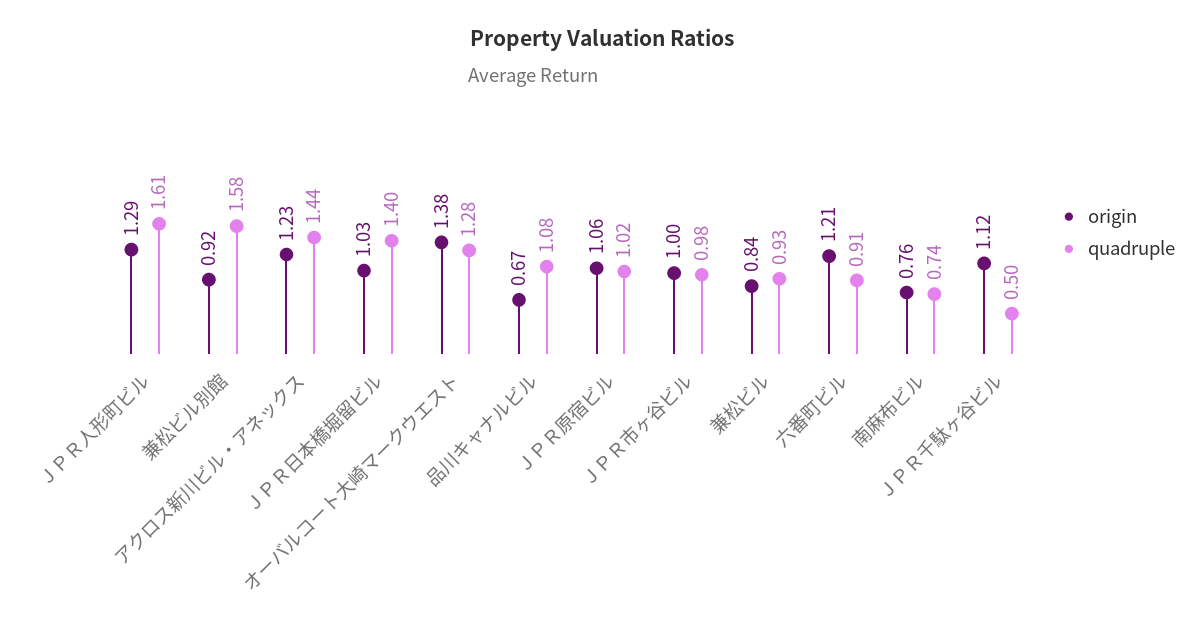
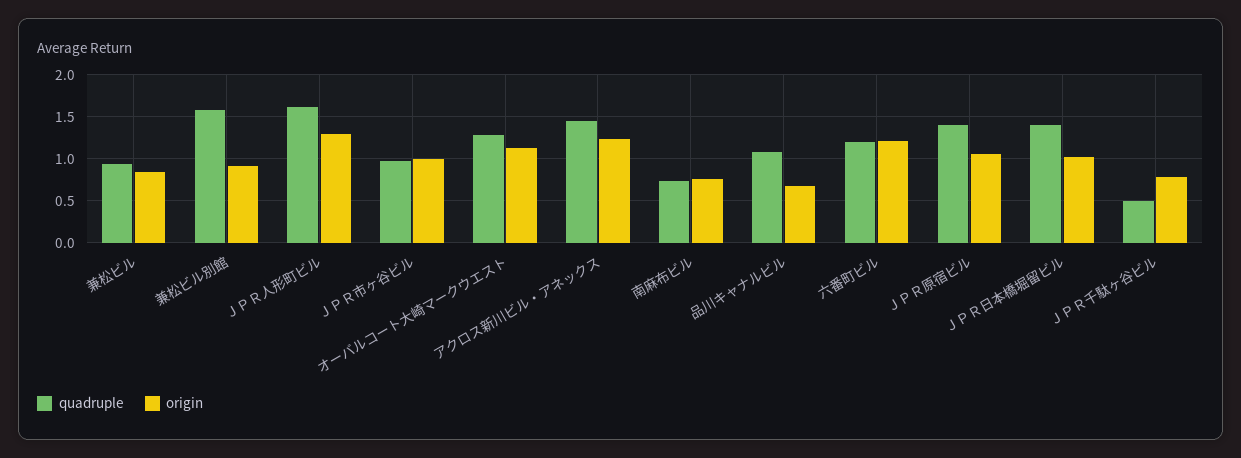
  {
    "origin": {
      "ＪＰＲ人形町ビル": 1.29,
      "兼松ビル別館": 0.92,
      "アクロス新川ビル・アネックス": 1.23,
      "ＪＰＲ日本橋堀留ビル": 1.03,
-     "オーバルコート大崎マークウエスト": 1.38,
+     "オーバルコート大崎マークウエスト": 1.1,
      "品川キャナルビル": 0.67,
      "ＪＰＲ原宿ビル": 1.06,
      "ＪＰＲ市ヶ谷ビル": 1,
      "兼松ビル": 0.84,
      "六番町ビル": 1.21,
      "南麻布ビル": 0.76,
-     "ＪＰＲ千駄ヶ谷ビル": 1.12
+     "ＪＰＲ千駄ヶ谷ビル": 0.8
    },
    "quadruple": {
      "ＪＰＲ人形町ビル": 1.61,
      "兼松ビル別館": 1.58,
      "アクロス新川ビル・アネックス": 1.44,
      "ＪＰＲ日本橋堀留ビル": 1.4,
      "オーバルコート大崎マークウエスト": 1.28,
      "品川キャナルビル": 1.08,
-     "ＪＰＲ原宿ビル": 1.02,
+     "ＪＰＲ原宿ビル": 1.4,
      "ＪＰＲ市ヶ谷ビル": 0.98,
      "兼松ビル": 0.93,
-     "六番町ビル": 0.91,
+     "六番町ビル": 1.2,
      "南麻布ビル": 0.74,
      "ＪＰＲ千駄ヶ谷ビル": 0.5
    }
  }

